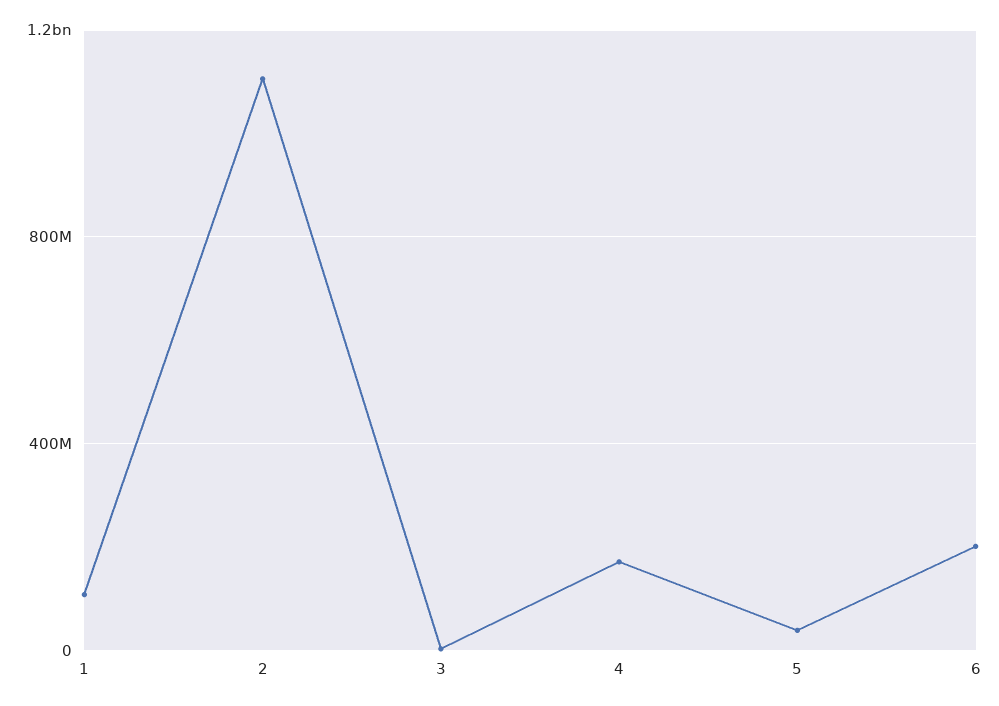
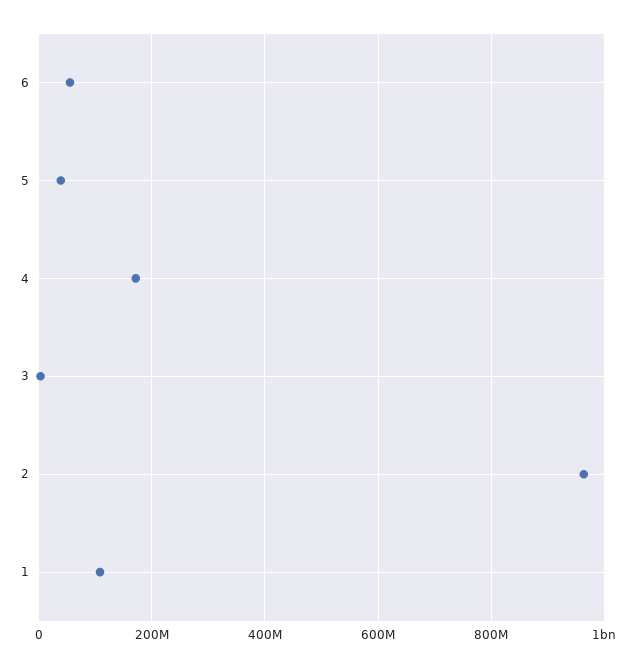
  {
    "1": 100000000,
-   "2": 1100000000,
+   "2": 960000000,
    "3": 0,
    "4": 180000000,
    "5": 40000000,
-   "6": 200000000
+   "6": 60000000
  }

